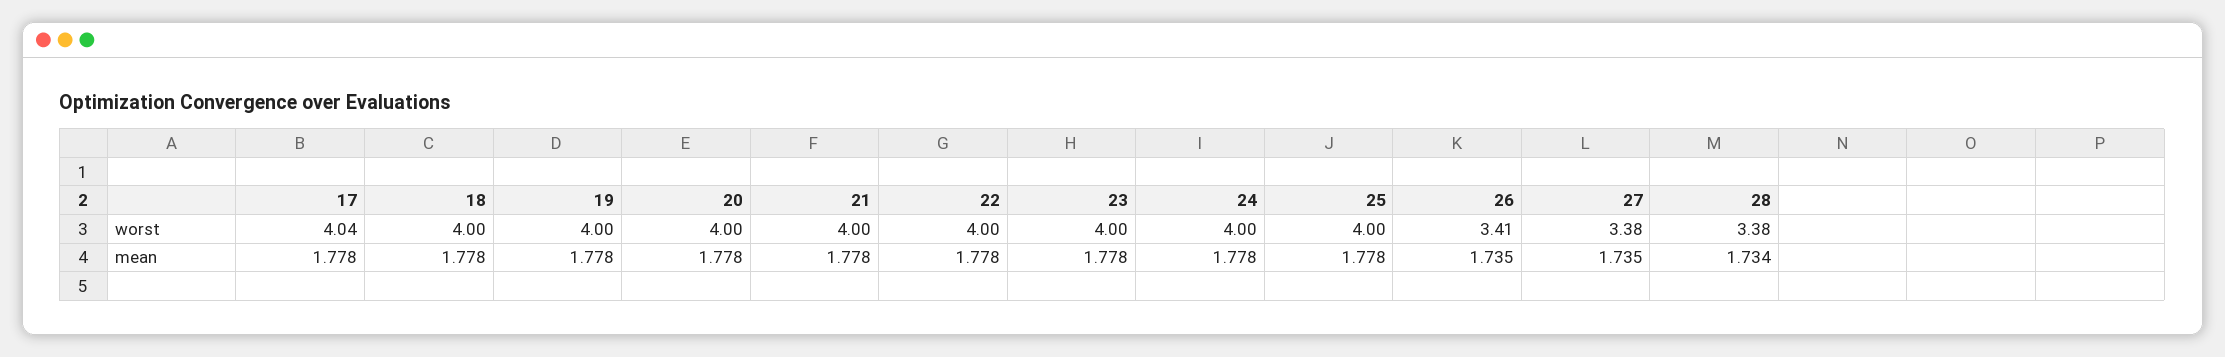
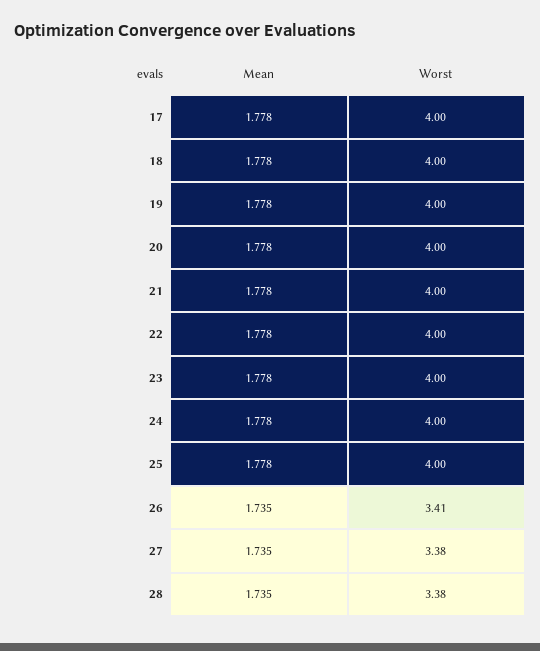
  {
    "17": {
-     "worst": 4.04,
+     "worst": 4,
      "mean": 1.778
    },
    "18": {
      "worst": 4,
      "mean": 1.778
    },
    "19": {
      "worst": 4,
      "mean": 1.778
    },
    "20": {
      "worst": 4,
      "mean": 1.778
    },
    "21": {
      "worst": 4,
      "mean": 1.778
    },
    "22": {
      "worst": 4,
      "mean": 1.778
    },
    "23": {
      "worst": 4,
      "mean": 1.778
    },
    "24": {
      "worst": 4,
      "mean": 1.778
    },
    "25": {
      "worst": 4,
      "mean": 1.778
    },
    "26": {
      "worst": 3.41,
      "mean": 1.735
    },
    "27": {
      "worst": 3.38,
      "mean": 1.735
    },
    "28": {
      "worst": 3.38,
-     "mean": 1.734
+     "mean": 1.735
    }
  }

